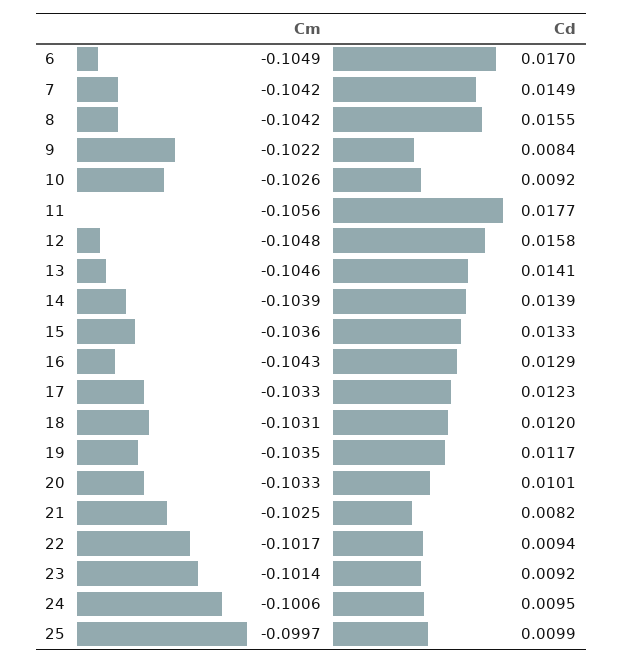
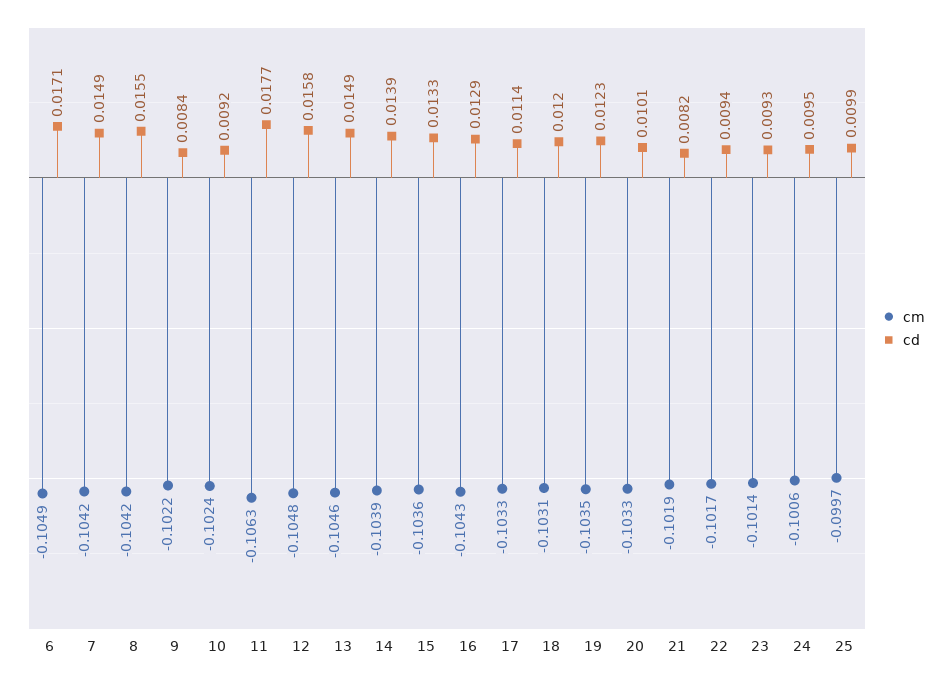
  {
    "Cm": {
      "6": -0.1049,
      "7": -0.1042,
      "8": -0.1042,
      "9": -0.1022,
-     "10": -0.1026,
+     "10": -0.1024,
-     "11": -0.1056,
+     "11": -0.1063,
      "12": -0.1048,
      "13": -0.1046,
      "14": -0.1039,
      "15": -0.1036,
      "16": -0.1043,
      "17": -0.1033,
      "18": -0.1031,
      "19": -0.1035,
      "20": -0.1033,
-     "21": -0.1025,
+     "21": -0.1019,
      "22": -0.1017,
      "23": -0.1014,
      "24": -0.1006,
      "25": -0.0997
    },
    "Cd": {
-     "6": 0.017,
+     "6": 0.0171,
      "7": 0.0149,
      "8": 0.0155,
      "9": 0.0084,
      "10": 0.0092,
      "11": 0.0177,
      "12": 0.0158,
-     "13": 0.0141,
+     "13": 0.0149,
      "14": 0.0139,
      "15": 0.0133,
      "16": 0.0129,
-     "17": 0.0123,
+     "17": 0.0114,
      "18": 0.012,
-     "19": 0.0117,
+     "19": 0.0123,
      "20": 0.0101,
      "21": 0.0082,
      "22": 0.0094,
-     "23": 0.0092,
+     "23": 0.0093,
      "24": 0.0095,
      "25": 0.0099
    }
  }

